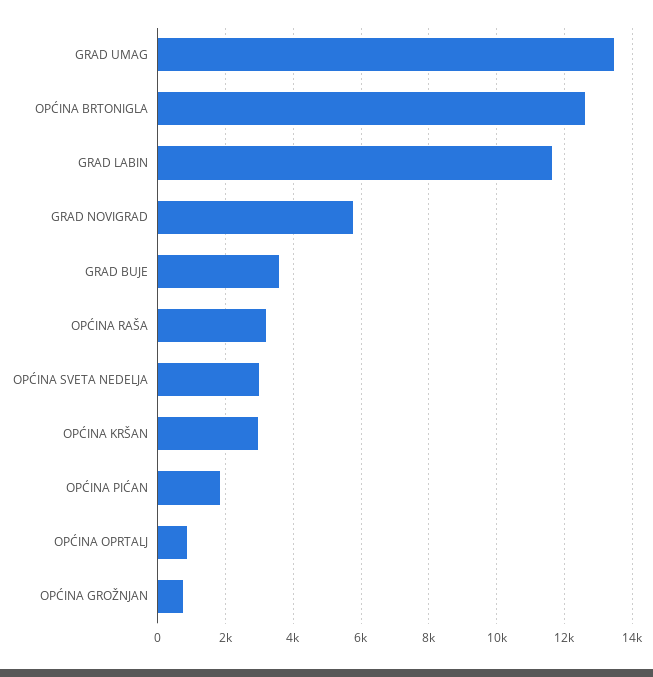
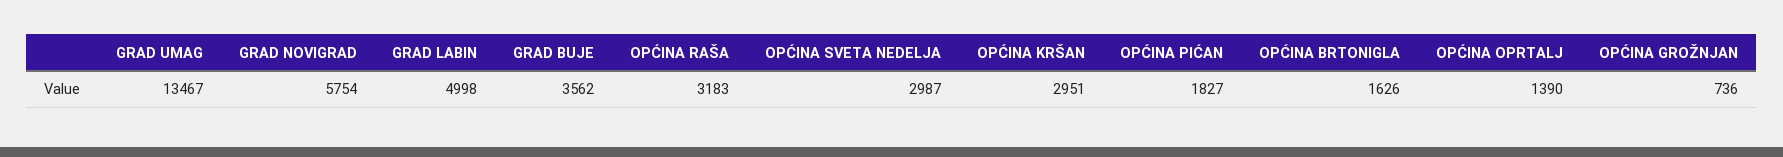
  {
    "GRAD UMAG": 13467,
-   "OPĆINA BRTONIGLA": 12600,
+   "OPĆINA BRTONIGLA": 1626,
-   "GRAD LABIN": 11600,
+   "GRAD LABIN": 4998,
    "GRAD NOVIGRAD": 5754,
    "GRAD BUJE": 3562,
    "OPĆINA RAŠA": 3183,
    "OPĆINA SVETA NEDELJA": 2987,
    "OPĆINA KRŠAN": 2951,
    "OPĆINA PIĆAN": 1827,
-   "OPĆINA OPRTALJ": 800,
+   "OPĆINA OPRTALJ": 1390,
    "OPĆINA GROŽNJAN": 736
  }

